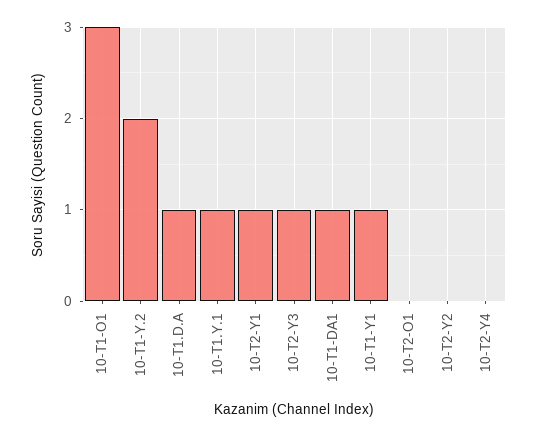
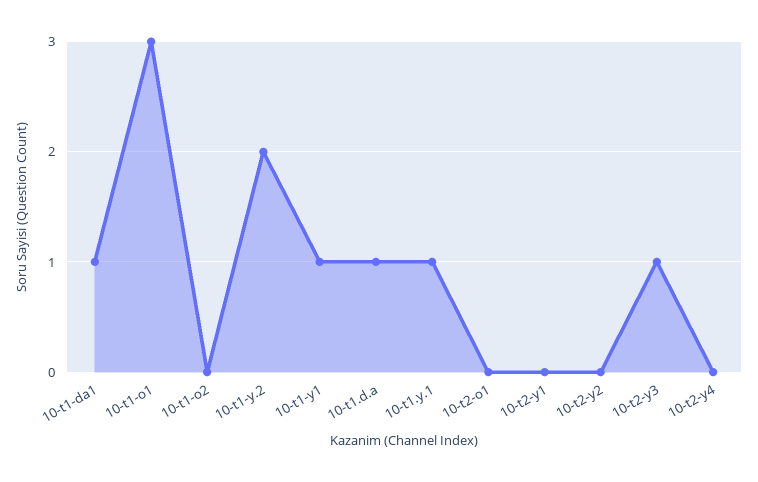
  {
    "10-T1-O1": 3,
    "10-T1-Y.2": 2,
    "10-T1.D.A": 1,
    "10-T1.Y.1": 1,
-   "10-T2-Y1": 1,
+   "10-T2-Y1": 0,
    "10-T2-Y3": 1,
    "10-T1-DA1": 1,
    "10-T1-Y1": 1,
    "10-T2-O1": 0,
    "10-T2-Y2": 0,
-   "10-T2-Y4": 0
+   "10-T2-Y4": 0,
+   "10-t1-o2": 0
  }

